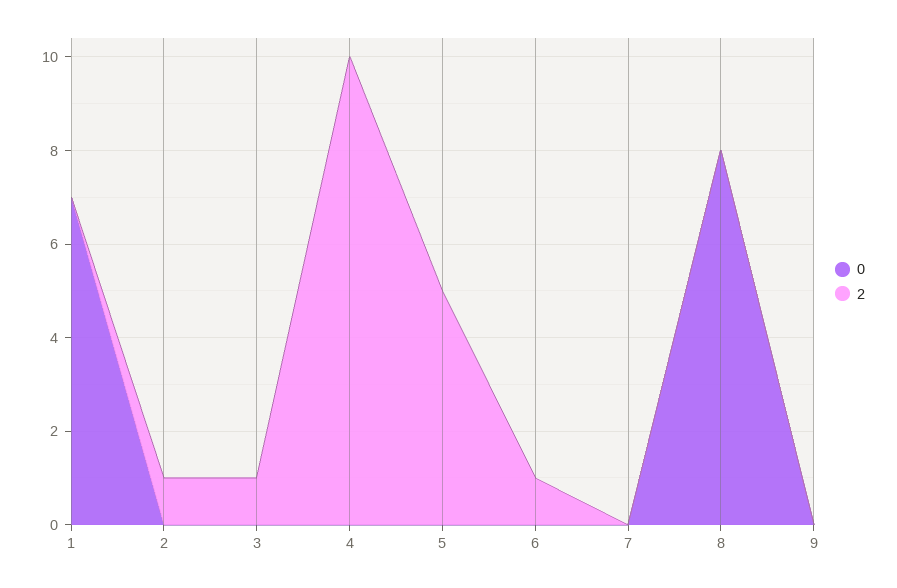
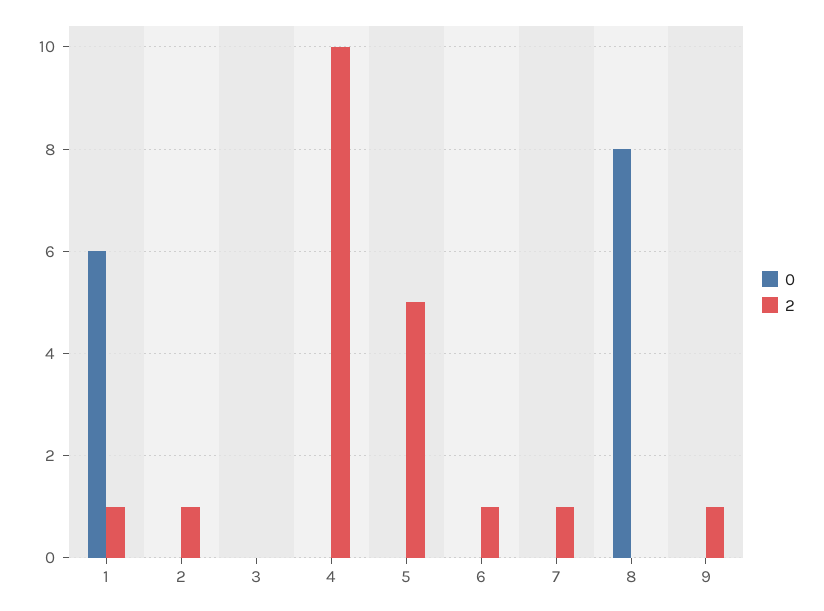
  {
    "0": {
-     "1": 7,
+     "1": 6,
      "2": 0,
      "3": 0,
      "4": 0,
      "5": 0,
      "6": 0,
      "7": 0,
      "8": 8,
      "9": 0
    },
    "2": {
-     "1": 0,
+     "1": 1,
      "2": 1,
-     "3": 1,
+     "3": 0,
      "4": 10,
      "5": 5,
      "6": 1,
-     "7": 0,
+     "7": 1,
      "8": 0,
-     "9": 0
+     "9": 1
    }
  }

